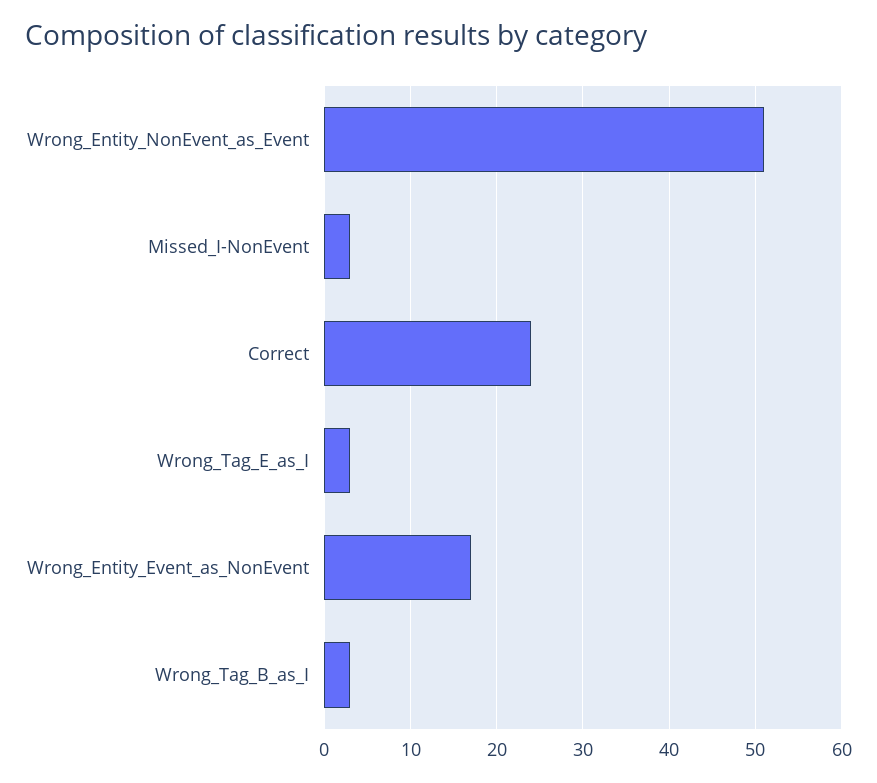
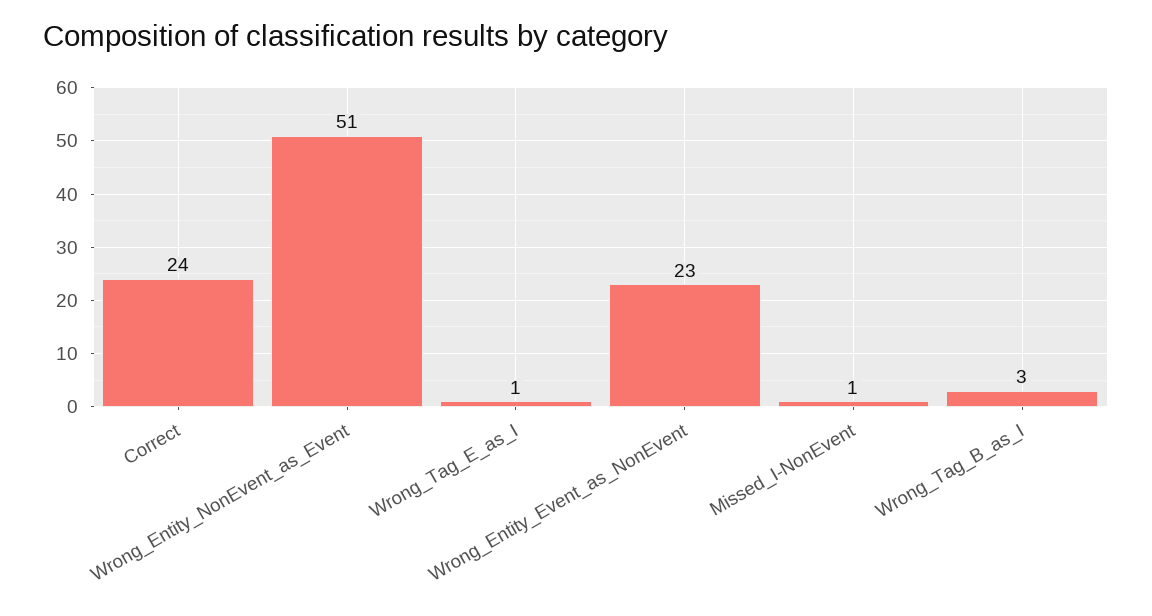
  {
    "Wrong_Entity_NonEvent_as_Event": 51,
-   "Missed_I-NonEvent": 3,
+   "Missed_I-NonEvent": 1,
    "Correct": 24,
-   "Wrong_Tag_E_as_I": 3,
+   "Wrong_Tag_E_as_I": 1,
-   "Wrong_Entity_Event_as_NonEvent": 17,
+   "Wrong_Entity_Event_as_NonEvent": 23,
    "Wrong_Tag_B_as_I": 3
  }

